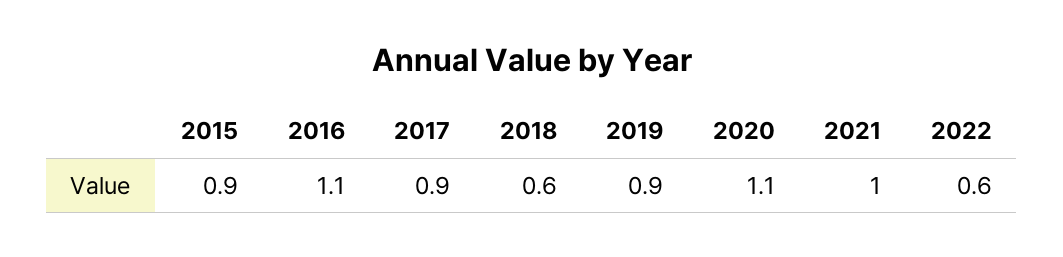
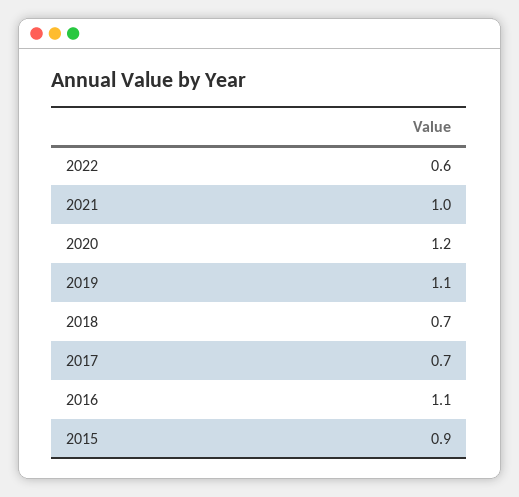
  {
    "2015": 0.9,
    "2016": 1.1,
-   "2017": 0.9,
+   "2017": 0.7,
-   "2018": 0.6,
+   "2018": 0.7,
-   "2019": 0.9,
+   "2019": 1.1,
-   "2020": 1.1,
+   "2020": 1.2,
    "2021": 1,
    "2022": 0.6
  }

